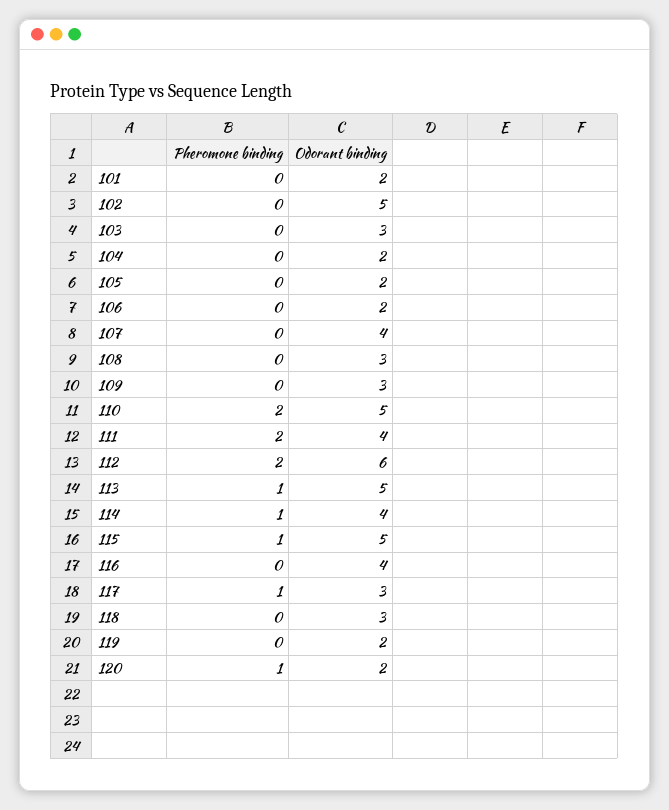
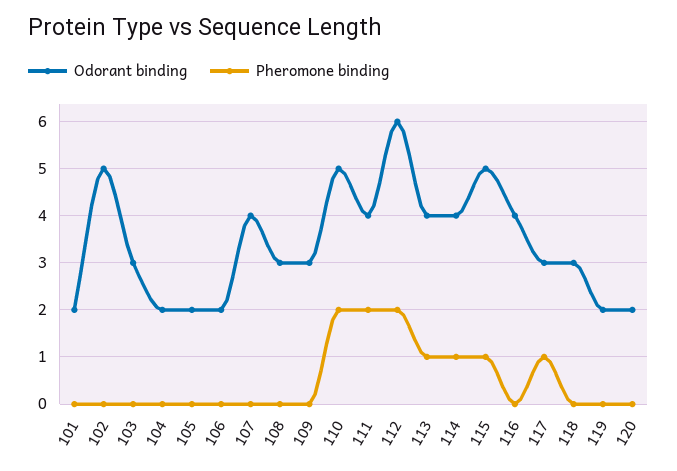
  {
    "Pheromone binding": {
      "101": 0,
      "102": 0,
      "103": 0,
      "104": 0,
      "105": 0,
      "106": 0,
      "107": 0,
      "108": 0,
      "109": 0,
      "110": 2,
      "111": 2,
      "112": 2,
      "113": 1,
      "114": 1,
      "115": 1,
      "116": 0,
      "117": 1,
      "118": 0,
      "119": 0,
-     "120": 1
+     "120": 0
    },
    "Odorant binding": {
      "101": 2,
      "102": 5,
      "103": 3,
      "104": 2,
      "105": 2,
      "106": 2,
      "107": 4,
      "108": 3,
      "109": 3,
      "110": 5,
      "111": 4,
      "112": 6,
-     "113": 5,
+     "113": 4,
      "114": 4,
      "115": 5,
      "116": 4,
      "117": 3,
      "118": 3,
      "119": 2,
      "120": 2
    }
  }

